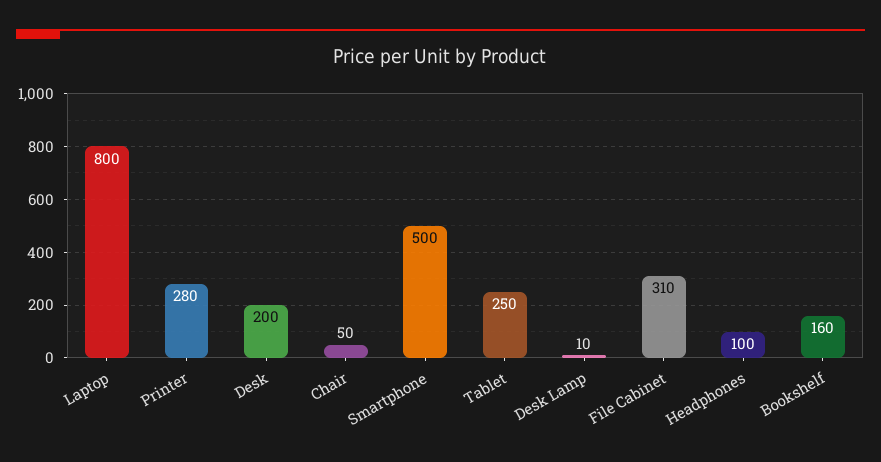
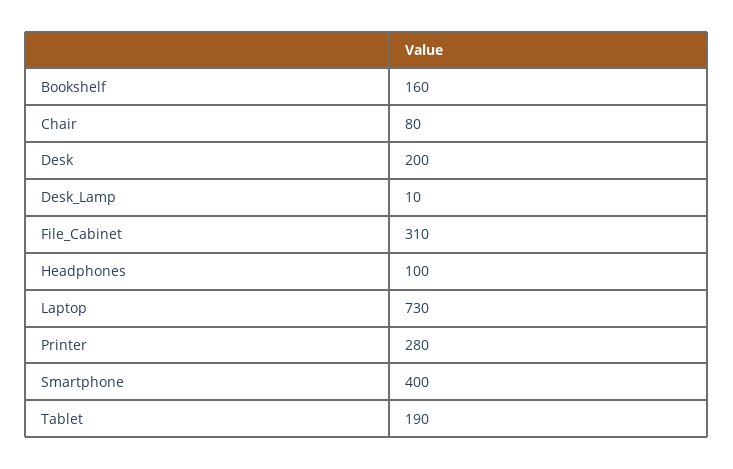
  {
-   "Laptop": 800,
+   "Laptop": 730,
    "Printer": 280,
    "Desk": 200,
-   "Chair": 50,
+   "Chair": 80,
-   "Smartphone": 500,
+   "Smartphone": 400,
-   "Tablet": 250,
+   "Tablet": 190,
    "Desk Lamp": 10,
    "File Cabinet": 310,
    "Headphones": 100,
    "Bookshelf": 160
  }

